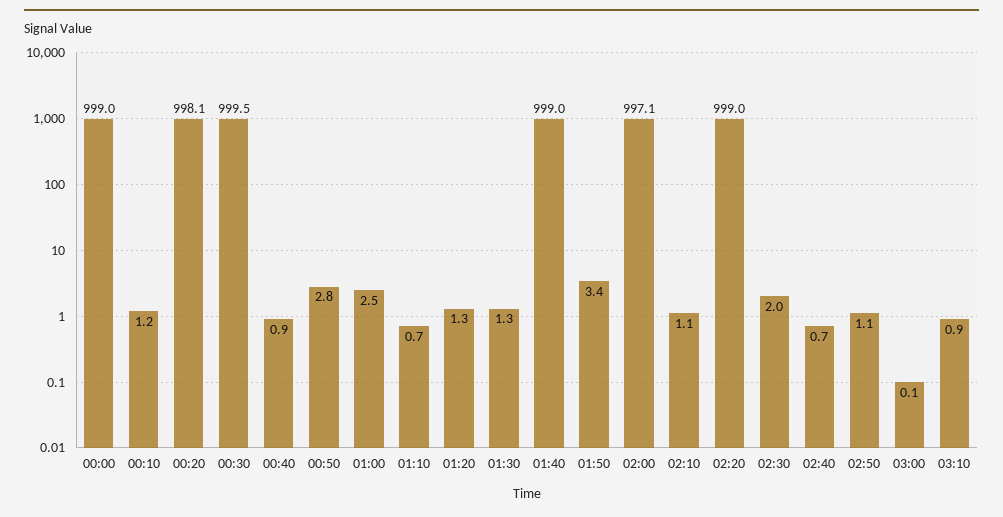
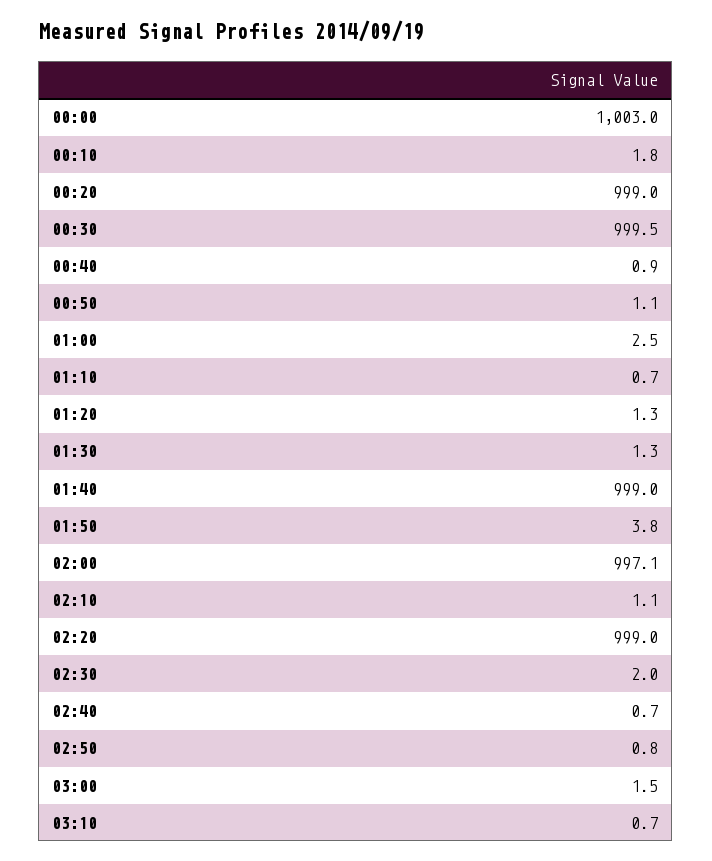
  {
-   "00:00": 999,
+   "00:00": 1003,
-   "00:10": 1.2,
+   "00:10": 1.8,
-   "00:20": 998.1,
+   "00:20": 999,
    "00:30": 999.5,
    "00:40": 0.9,
-   "00:50": 2.8,
+   "00:50": 1.1,
    "01:00": 2.5,
    "01:10": 0.7,
    "01:20": 1.3,
    "01:30": 1.3,
    "01:40": 999,
-   "01:50": 3.4,
+   "01:50": 3.8,
    "02:00": 997.1,
    "02:10": 1.1,
    "02:20": 999,
    "02:30": 2,
    "02:40": 0.7,
-   "02:50": 1.1,
+   "02:50": 0.8,
-   "03:00": 0.1,
+   "03:00": 1.5,
-   "03:10": 0.9
+   "03:10": 0.7
  }

